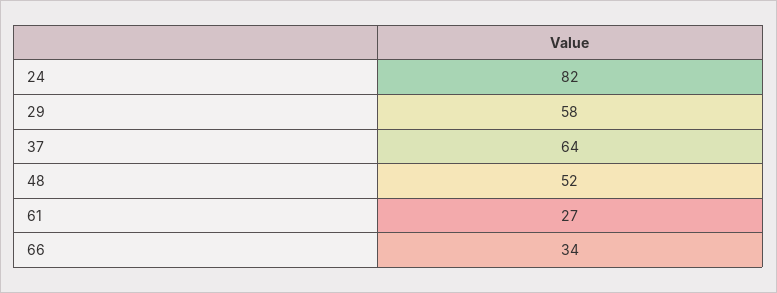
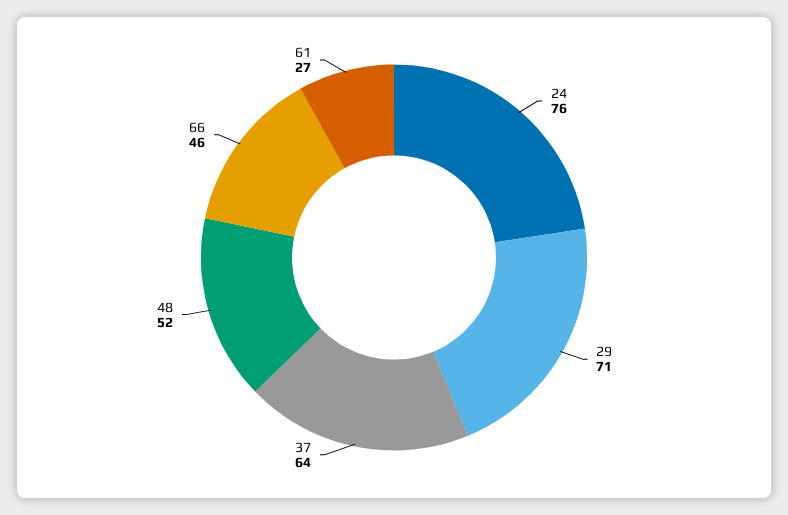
  {
-   "24": 82,
+   "24": 76,
-   "29": 58,
+   "29": 71,
    "37": 64,
    "48": 52,
    "61": 27,
-   "66": 34
+   "66": 46
  }

